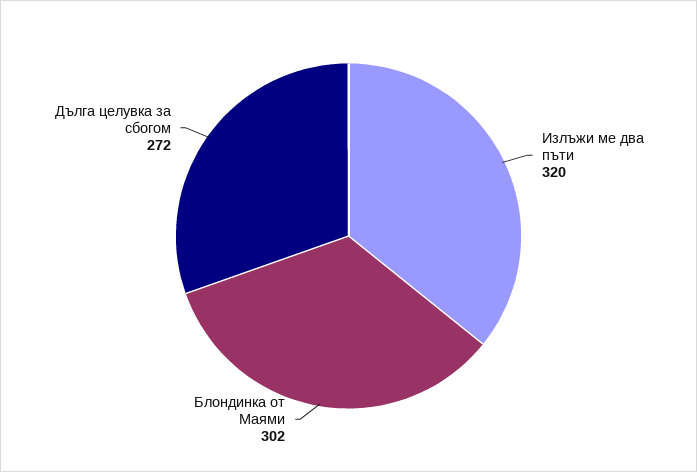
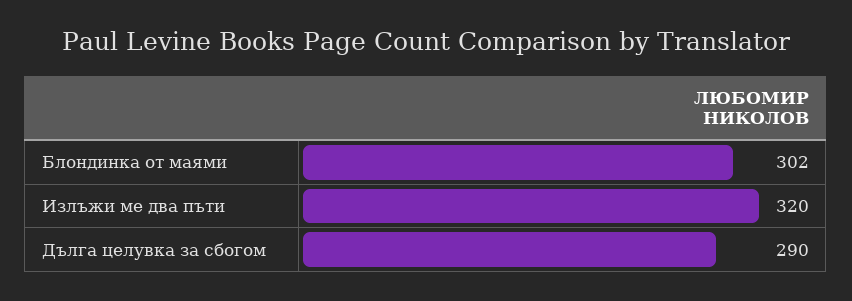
  {
    "Излъжи ме два пъти": 320,
    "Блондинка от Маями": 302,
-   "Дълга целувка за сбогом": 272
+   "Дълга целувка за сбогом": 290
  }

